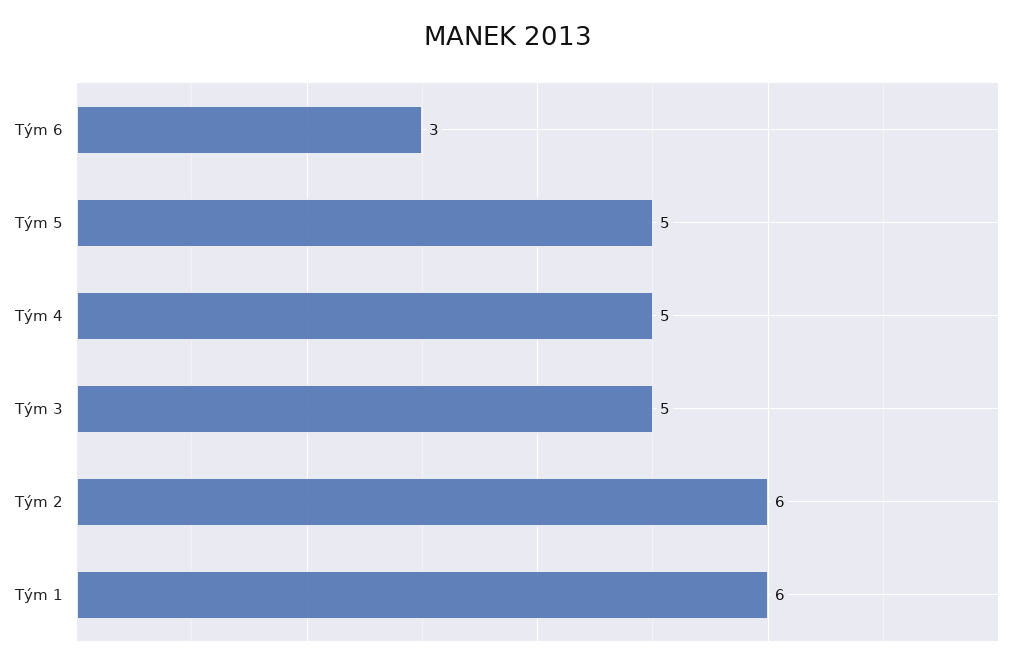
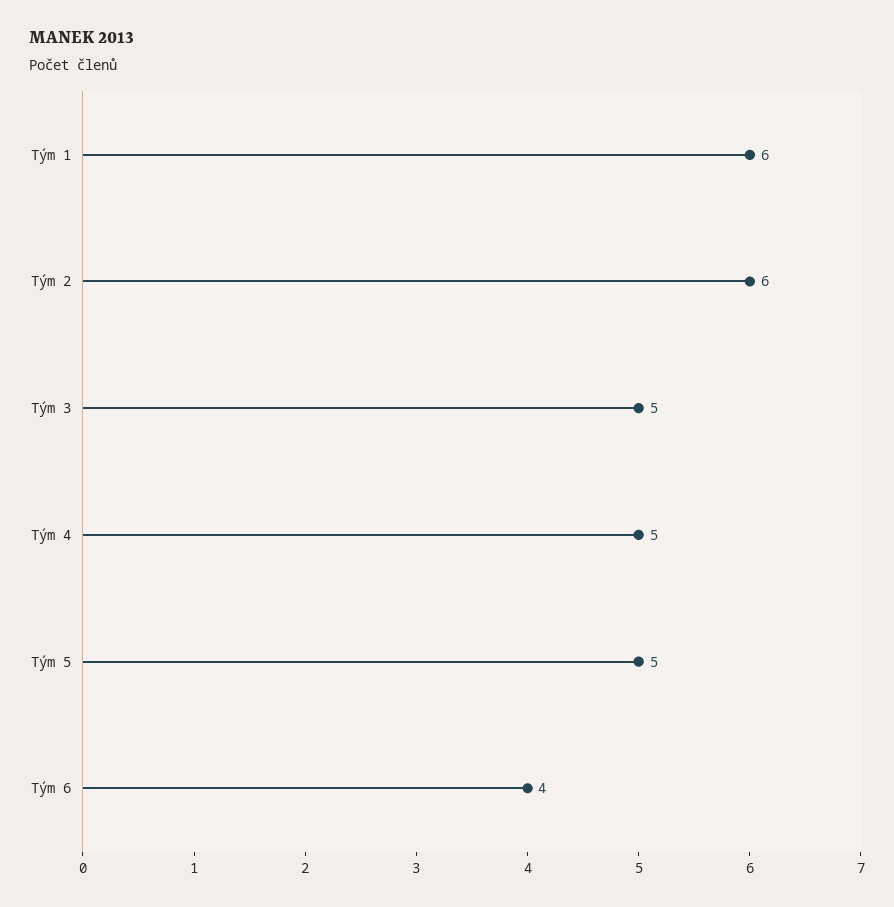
  {
-   "Tým 6": 3,
+   "Tým 6": 4,
    "Tým 5": 5,
    "Tým 4": 5,
    "Tým 3": 5,
    "Tým 2": 6,
    "Tým 1": 6
  }

